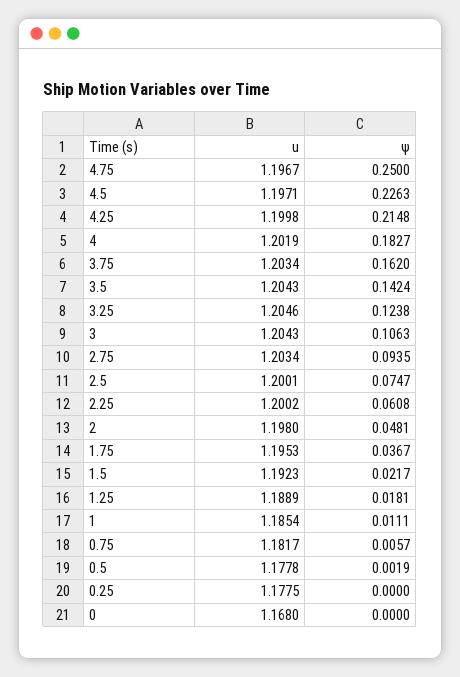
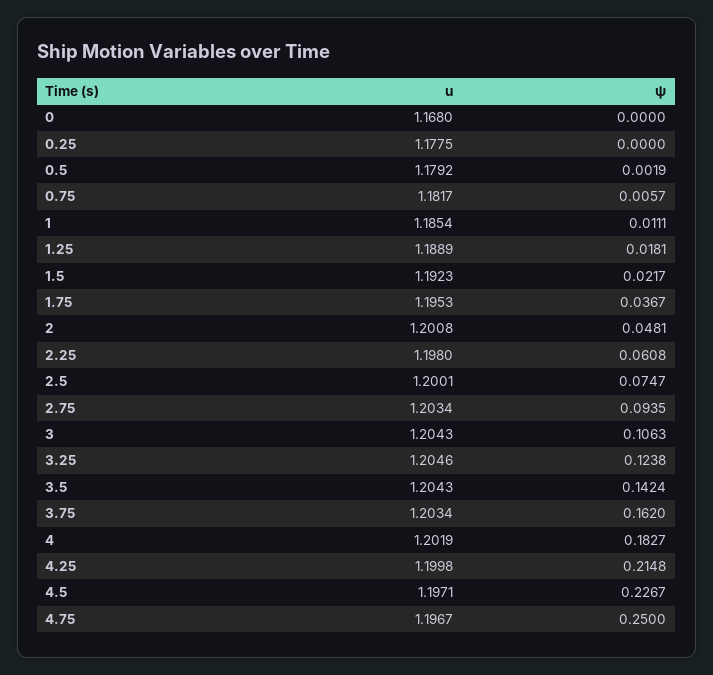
  {
    "u": {
      "4.75": 1.1967,
      "4.5": 1.1971,
      "4.25": 1.1998,
      "4": 1.2019,
      "3.75": 1.2034,
      "3.5": 1.2043,
      "3.25": 1.2046,
      "3": 1.2043,
      "2.75": 1.2034,
      "2.5": 1.2001,
-     "2.25": 1.2002,
+     "2.25": 1.198,
-     "2": 1.198,
+     "2": 1.2008,
      "1.75": 1.1953,
      "1.5": 1.1923,
      "1.25": 1.1889,
      "1": 1.1854,
      "0.75": 1.1817,
-     "0.5": 1.1778,
+     "0.5": 1.1792,
      "0.25": 1.1775,
      "0": 1.168
    },
    "ψ": {
      "4.75": 0.25,
-     "4.5": 0.2263,
+     "4.5": 0.2267,
      "4.25": 0.2148,
      "4": 0.1827,
      "3.75": 0.162,
      "3.5": 0.1424,
      "3.25": 0.1238,
      "3": 0.1063,
      "2.75": 0.0935,
      "2.5": 0.0747,
      "2.25": 0.0608,
      "2": 0.0481,
      "1.75": 0.0367,
      "1.5": 0.0217,
      "1.25": 0.0181,
      "1": 0.0111,
      "0.75": 0.0057,
      "0.5": 0.0019,
      "0.25": 0,
      "0": 0
    }
  }

